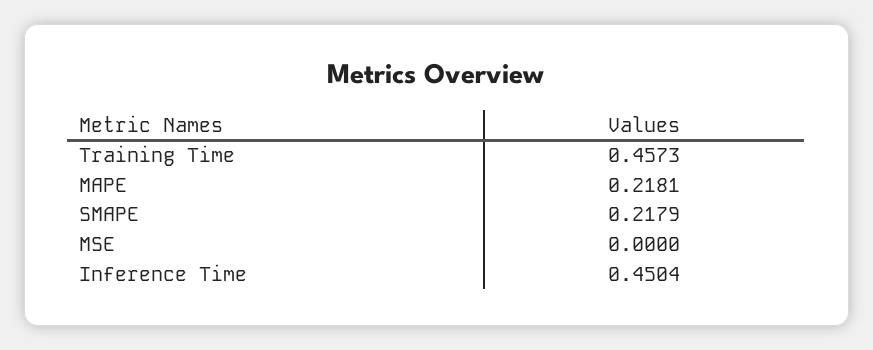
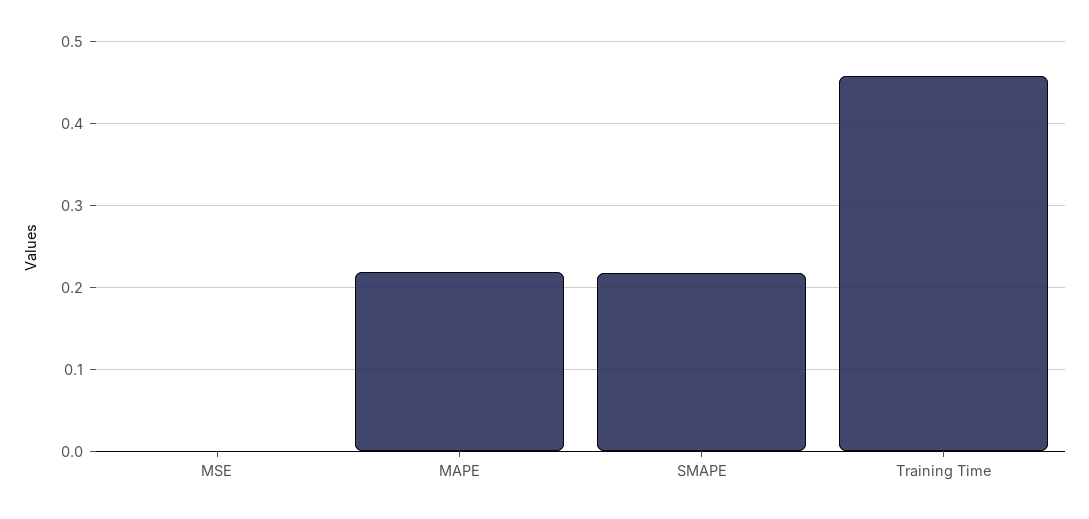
  {
    "Training Time": 0.4573,
    "MAPE": 0.2181,
    "SMAPE": 0.2179,
-   "MSE": 0,
+   "MSE": 0
-   "Inference Time": 0.4504
  }

